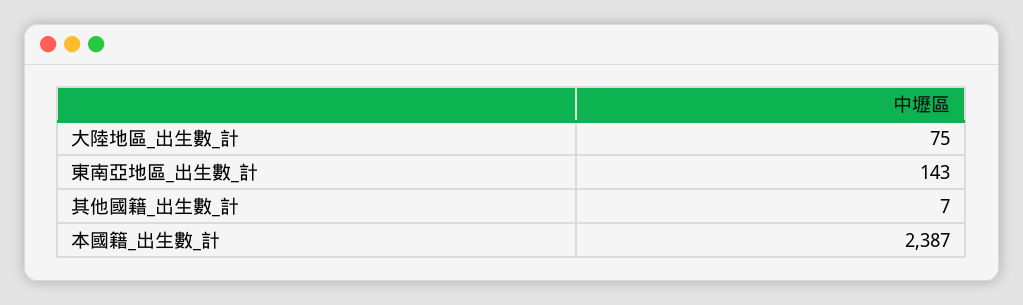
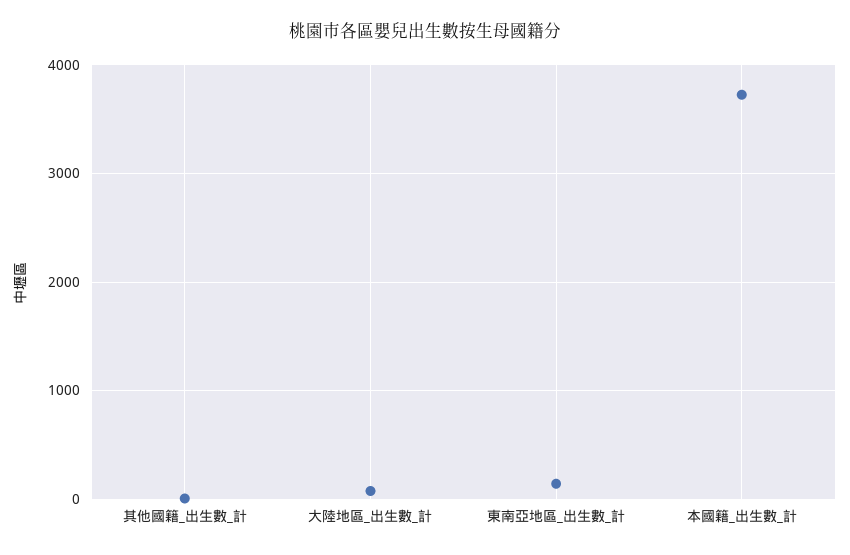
  {
    "大陸地區_出生數_計": 75,
    "東南亞地區_出生數_計": 143,
    "其他國籍_出生數_計": 7,
-   "本國籍_出生數_計": 2387
+   "本國籍_出生數_計": 3700
  }

